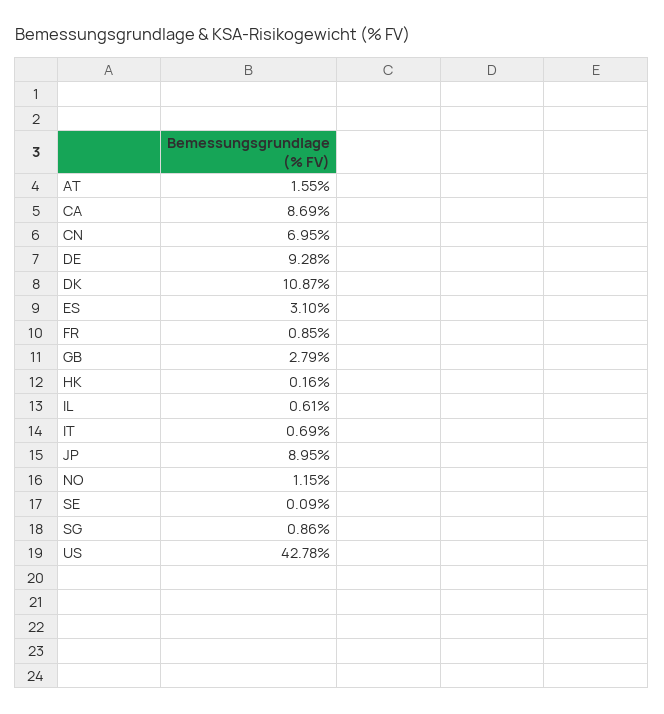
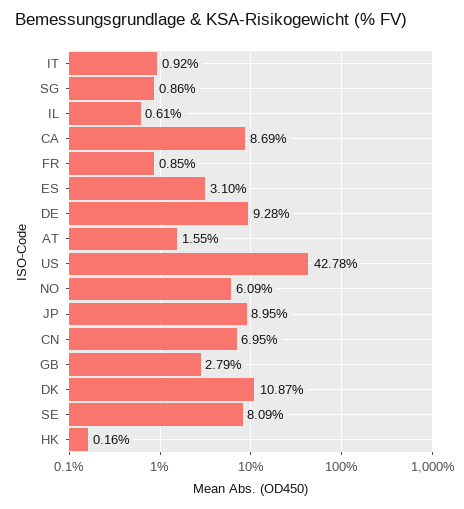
  {
    "AT": 1.55,
    "CA": 8.69,
    "CN": 6.95,
    "DE": 9.28,
    "DK": 10.87,
    "ES": 3.1,
    "FR": 0.85,
    "GB": 2.79,
    "HK": 0.16,
    "IL": 0.61,
-   "IT": 0.69,
+   "IT": 0.92,
    "JP": 8.95,
-   "NO": 1.15,
+   "NO": 6.09,
-   "SE": 0.09,
+   "SE": 8.09,
    "SG": 0.86,
    "US": 42.78
  }

